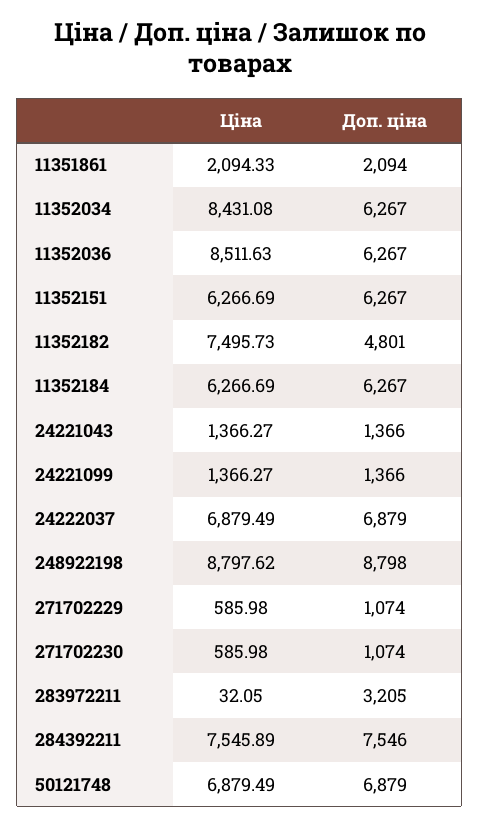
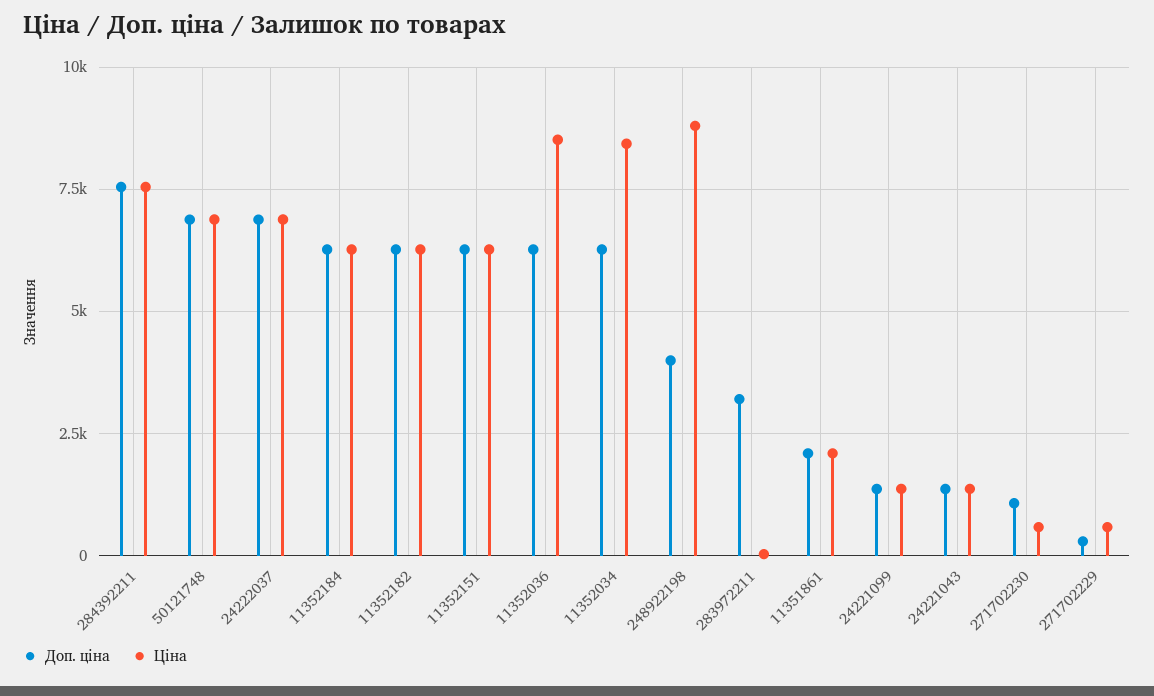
  {
    "Ціна": {
      "11351861": 2094.33,
      "11352034": 8431.08,
      "11352036": 8511.63,
      "11352151": 6266.69,
-     "11352182": 7495.73,
+     "11352182": 6250,
      "11352184": 6266.69,
      "24221043": 1366.27,
      "24221099": 1366.27,
      "24222037": 6879.49,
      "248922198": 8797.62,
      "271702229": 585.98,
      "271702230": 585.98,
      "283972211": 32.05,
      "284392211": 7545.89,
      "50121748": 6879.49
    },
    "Доп. ціна": {
      "11351861": 2094,
      "11352034": 6267,
      "11352036": 6267,
      "11352151": 6267,
-     "11352182": 4801,
+     "11352182": 6250,
      "11352184": 6267,
      "24221043": 1366,
      "24221099": 1366,
      "24222037": 6879,
-     "248922198": 8798,
+     "248922198": 4000,
-     "271702229": 1074,
+     "271702229": 250,
      "271702230": 1074,
      "283972211": 3205,
      "284392211": 7546,
      "50121748": 6879
    }
  }

